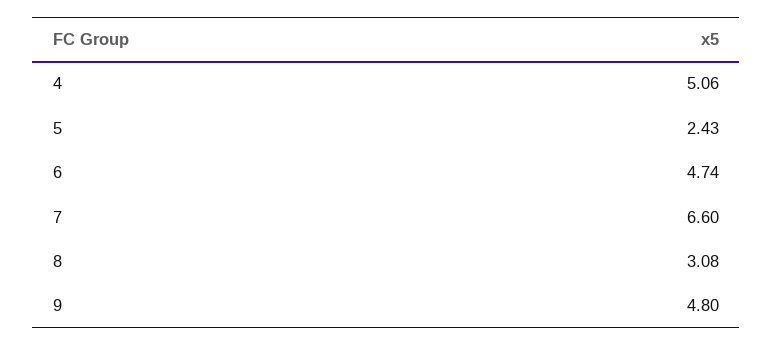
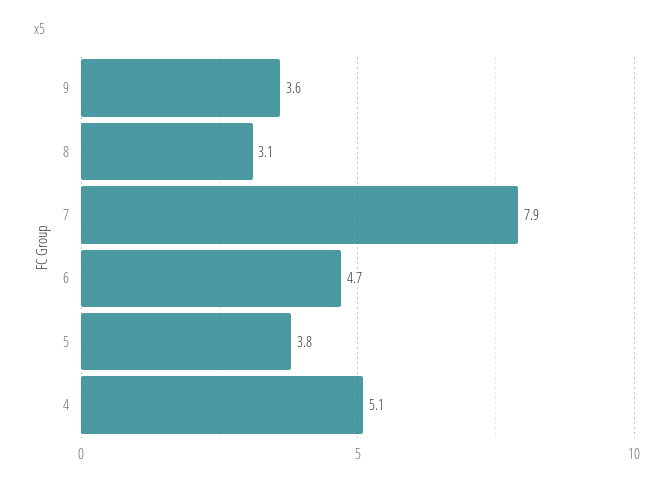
  {
    "4": 5.06,
-   "5": 2.43,
+   "5": 3.8,
    "6": 4.74,
-   "7": 6.6,
+   "7": 7.9,
    "8": 3.08,
-   "9": 4.8
+   "9": 3.6
  }

